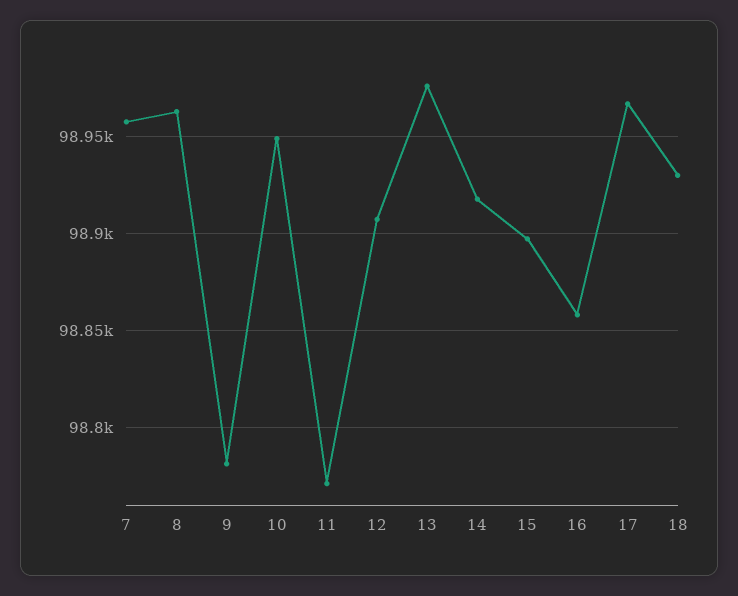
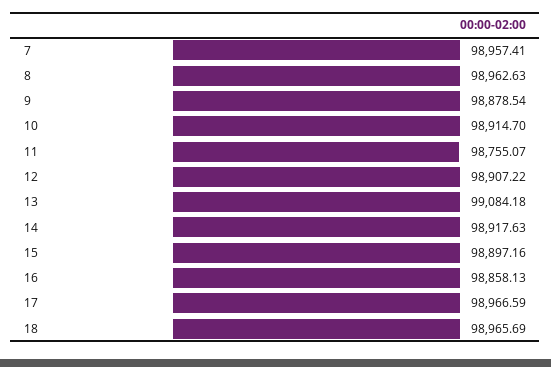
  {
    "7": 98957.41,
    "8": 98962.63,
-   "9": 98780,
+   "9": 98878.54,
-   "10": 98950,
+   "10": 98914.7,
-   "11": 98770,
+   "11": 98755.07,
    "12": 98907.22,
-   "13": 98975,
+   "13": 99084.18,
    "14": 98917.63,
    "15": 98897.16,
    "16": 98858.13,
    "17": 98966.59,
-   "18": 98930
+   "18": 98965.69
  }

